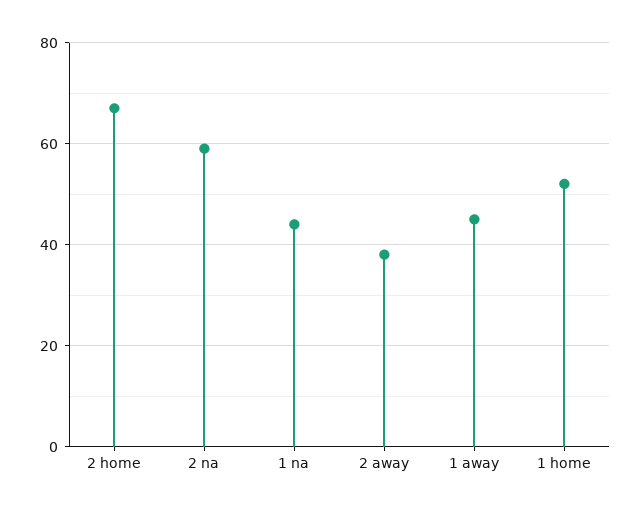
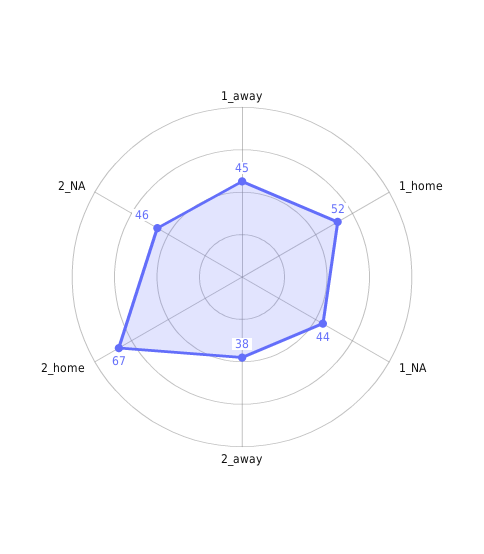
  {
    "2 home": 67,
-   "2 na": 60,
+   "2 na": 46,
    "1 na": 44,
    "2 away": 38,
    "1 away": 45,
    "1 home": 52
  }

